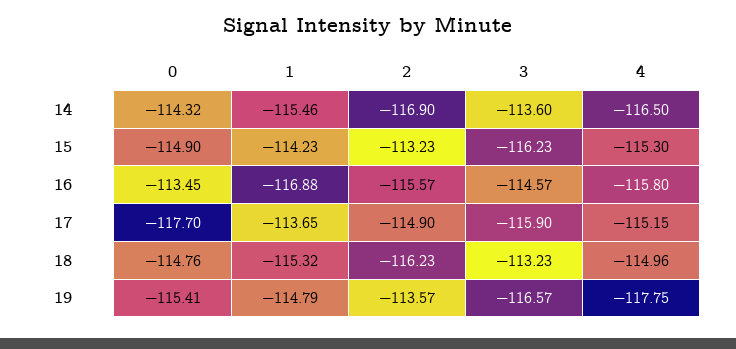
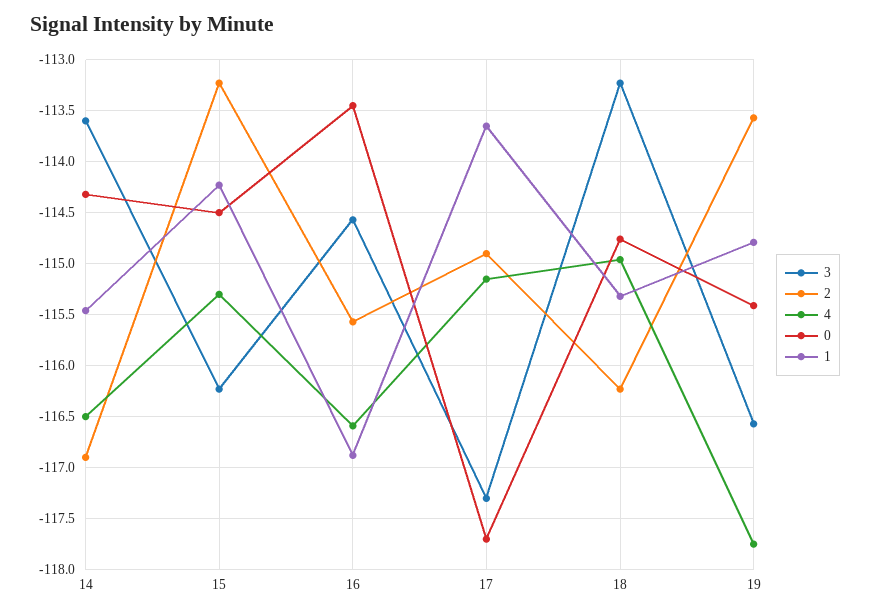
  {
    "0": {
      "14": -114.32,
-     "15": -114.9,
+     "15": -114.5,
      "16": -113.45,
      "17": -117.7,
      "18": -114.76,
      "19": -115.41
    },
    "1": {
      "14": -115.46,
      "15": -114.23,
      "16": -116.88,
      "17": -113.65,
      "18": -115.32,
      "19": -114.79
    },
    "2": {
      "14": -116.9,
      "15": -113.23,
      "16": -115.57,
      "17": -114.9,
      "18": -116.23,
      "19": -113.57
    },
    "3": {
      "14": -113.6,
      "15": -116.23,
      "16": -114.57,
-     "17": -115.9,
+     "17": -117.3,
      "18": -113.23,
      "19": -116.57
    },
    "4": {
      "14": -116.5,
      "15": -115.3,
-     "16": -115.8,
+     "16": -116.6,
      "17": -115.15,
      "18": -114.96,
      "19": -117.75
    }
  }

